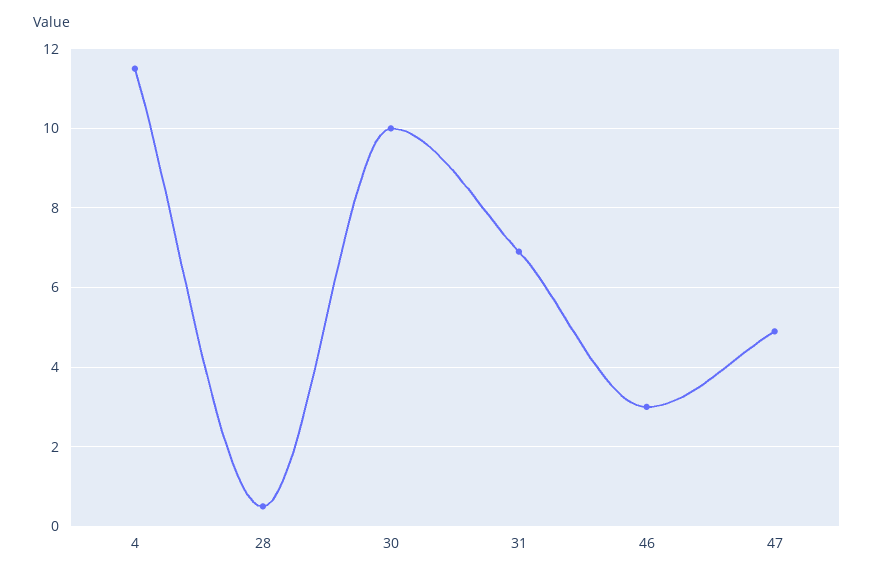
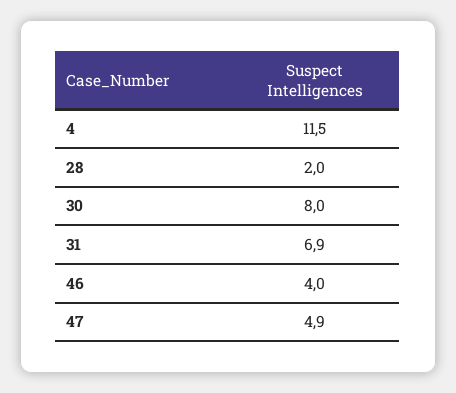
  {
    "4": 11.5,
-   "28": 0.5,
+   "28": 2,
-   "30": 10,
+   "30": 8,
    "31": 6.9,
-   "46": 3,
+   "46": 4,
    "47": 4.9
  }

